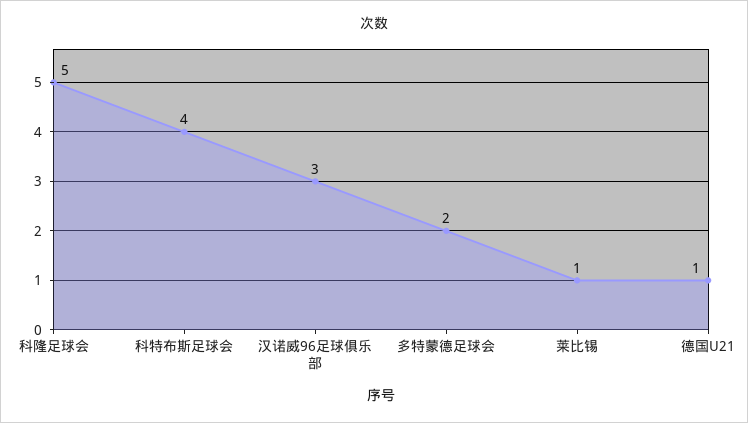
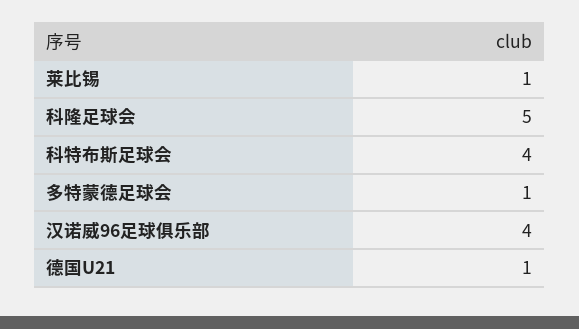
  {
    "科隆足球会": 5,
    "科特布斯足球会": 4,
-   "汉诺威96足球俱乐部": 3,
+   "汉诺威96足球俱乐部": 4,
-   "多特蒙德足球会": 2,
+   "多特蒙德足球会": 1,
    "莱比锡": 1,
    "德国U21": 1
  }

